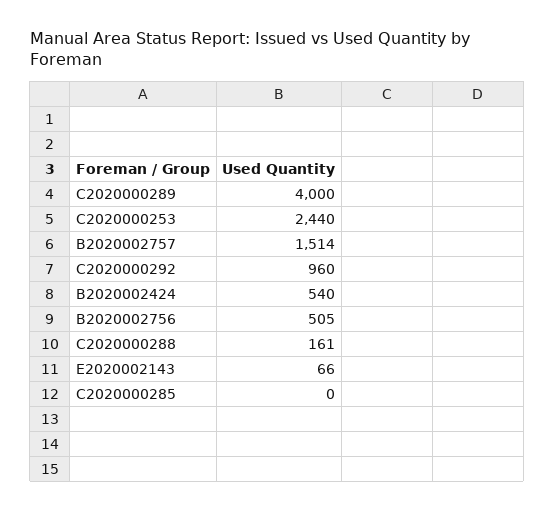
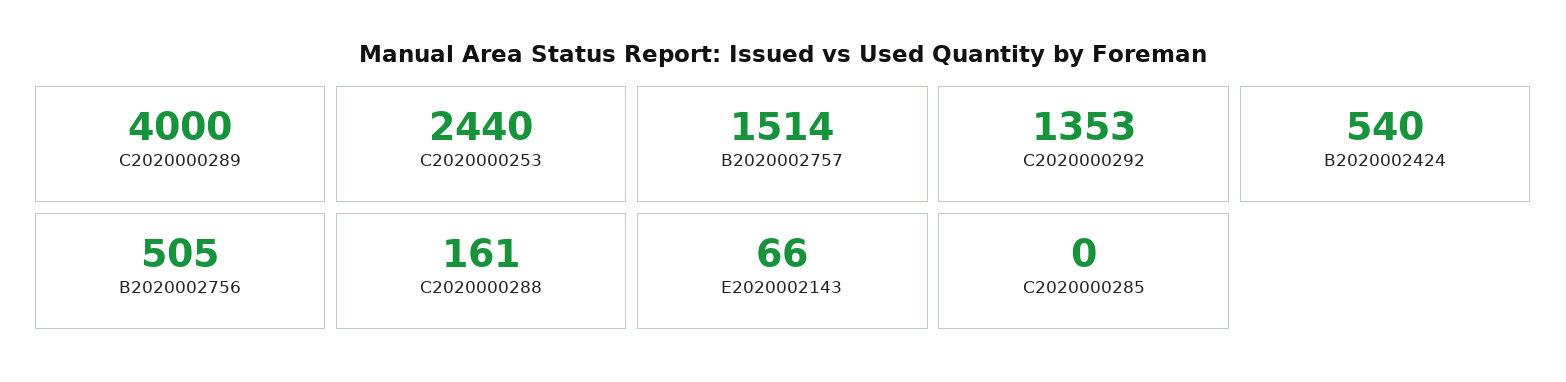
  {
    "C2020000289": 4000,
    "C2020000253": 2440,
    "B2020002757": 1514,
-   "C2020000292": 960,
+   "C2020000292": 1353,
    "B2020002424": 540,
    "B2020002756": 505,
    "C2020000288": 161,
    "E2020002143": 66,
    "C2020000285": 0
  }

